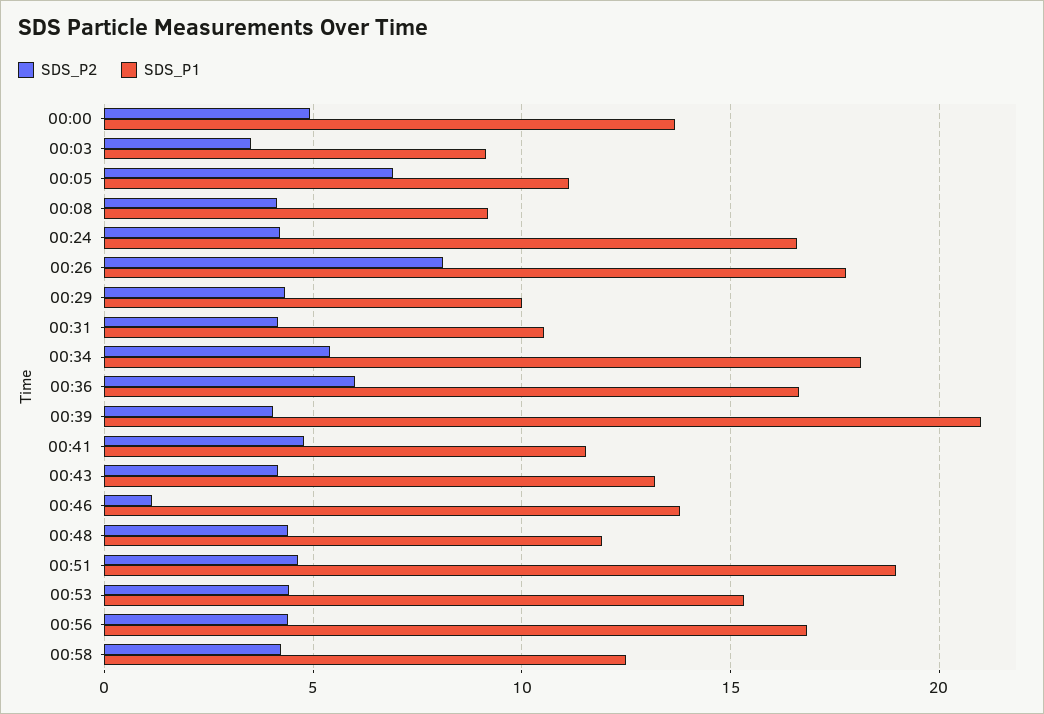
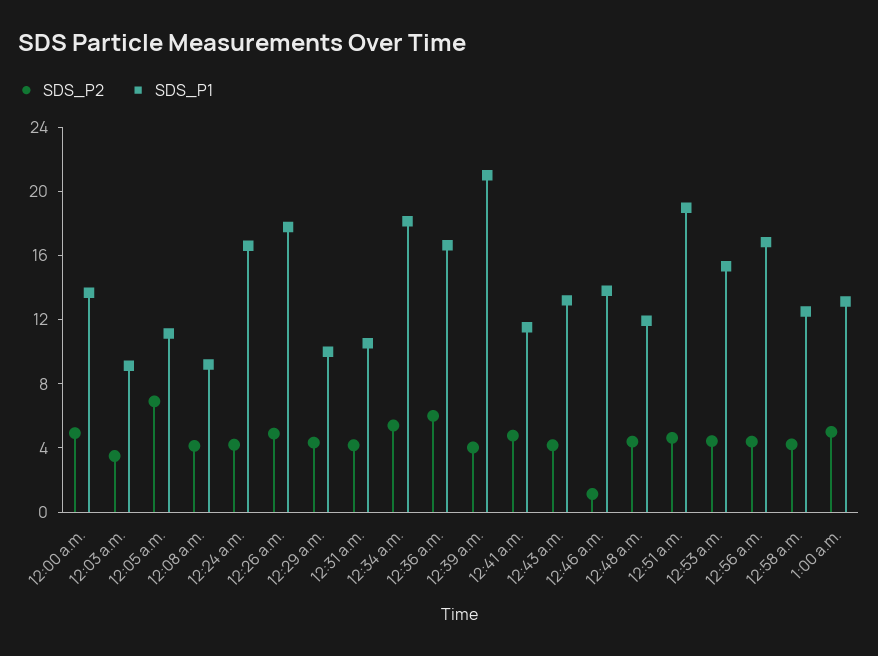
  {
    "SDS_P2": {
      "00:00": 5,
      "00:03": 3.5,
      "00:05": 7,
      "00:08": 4,
      "00:24": 4,
-     "00:26": 8,
+     "00:26": 5,
      "00:29": 4.5,
      "00:31": 4,
      "00:34": 5.5,
      "00:36": 6,
      "00:39": 4,
      "00:41": 5,
      "00:43": 4,
      "00:46": 1,
      "00:48": 4.5,
      "00:51": 4.5,
      "00:53": 4.5,
      "00:56": 4.5,
-     "00:58": 4
+     "00:58": 4,
+     "1:00 a.m.": 5
    },
    "SDS_P1": {
      "00:00": 13.5,
      "00:03": 9,
      "00:05": 11,
      "00:08": 9,
      "00:24": 16.5,
      "00:26": 18,
      "00:29": 10,
      "00:31": 10.5,
      "00:34": 18,
      "00:36": 16.5,
      "00:39": 21,
      "00:41": 11.5,
      "00:43": 13,
      "00:46": 14,
      "00:48": 12,
      "00:51": 19,
      "00:53": 15.5,
      "00:56": 17,
-     "00:58": 12.5
+     "00:58": 12.5,
+     "1:00 a.m.": 13
    }
  }

